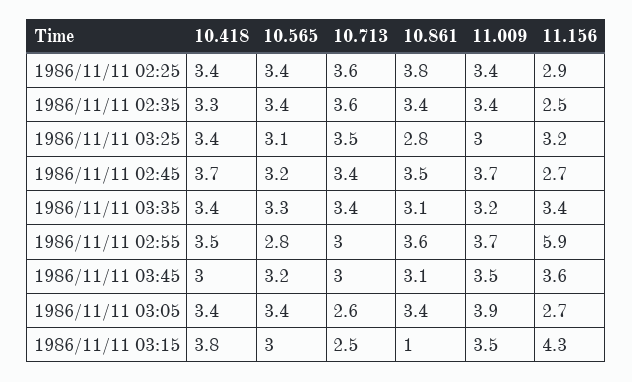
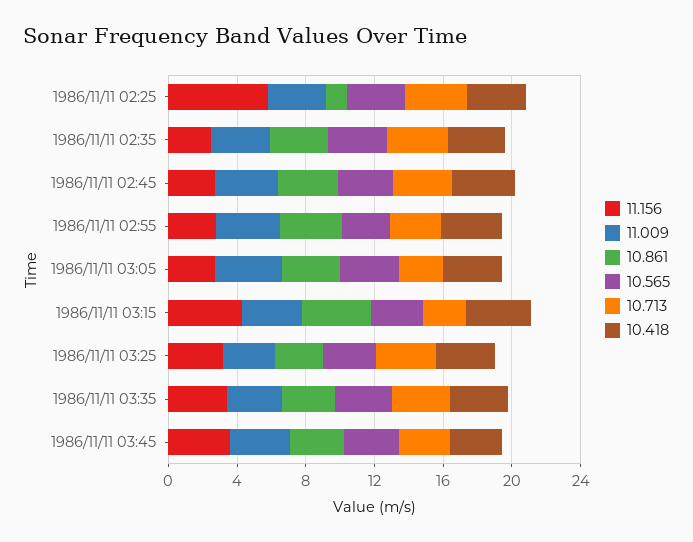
  {
    "10.418": {
      "1986/11/11 02:25": 3.4,
      "1986/11/11 02:35": 3.3,
      "1986/11/11 03:25": 3.4,
      "1986/11/11 02:45": 3.7,
      "1986/11/11 03:35": 3.4,
      "1986/11/11 02:55": 3.5,
      "1986/11/11 03:45": 3,
      "1986/11/11 03:05": 3.4,
      "1986/11/11 03:15": 3.8
    },
    "10.565": {
      "1986/11/11 02:25": 3.4,
      "1986/11/11 02:35": 3.4,
      "1986/11/11 03:25": 3.1,
      "1986/11/11 02:45": 3.2,
      "1986/11/11 03:35": 3.3,
      "1986/11/11 02:55": 2.8,
      "1986/11/11 03:45": 3.2,
      "1986/11/11 03:05": 3.4,
      "1986/11/11 03:15": 3
    },
    "10.713": {
      "1986/11/11 02:25": 3.6,
      "1986/11/11 02:35": 3.6,
      "1986/11/11 03:25": 3.5,
      "1986/11/11 02:45": 3.4,
      "1986/11/11 03:35": 3.4,
      "1986/11/11 02:55": 3,
      "1986/11/11 03:45": 3,
      "1986/11/11 03:05": 2.6,
      "1986/11/11 03:15": 2.5
    },
    "10.861": {
-     "1986/11/11 02:25": 3.8,
+     "1986/11/11 02:25": 1,
      "1986/11/11 02:35": 3.4,
      "1986/11/11 03:25": 2.8,
      "1986/11/11 02:45": 3.5,
      "1986/11/11 03:35": 3.1,
      "1986/11/11 02:55": 3.6,
      "1986/11/11 03:45": 3.1,
      "1986/11/11 03:05": 3.4,
-     "1986/11/11 03:15": 1
+     "1986/11/11 03:15": 4
    },
    "11.009": {
      "1986/11/11 02:25": 3.4,
      "1986/11/11 02:35": 3.4,
      "1986/11/11 03:25": 3,
      "1986/11/11 02:45": 3.7,
      "1986/11/11 03:35": 3.2,
      "1986/11/11 02:55": 3.7,
      "1986/11/11 03:45": 3.5,
      "1986/11/11 03:05": 3.9,
      "1986/11/11 03:15": 3.5
    },
    "11.156": {
-     "1986/11/11 02:25": 2.9,
+     "1986/11/11 02:25": 6,
      "1986/11/11 02:35": 2.5,
      "1986/11/11 03:25": 3.2,
      "1986/11/11 02:45": 2.7,
      "1986/11/11 03:35": 3.4,
-     "1986/11/11 02:55": 5.9,
+     "1986/11/11 02:55": 3,
      "1986/11/11 03:45": 3.6,
      "1986/11/11 03:05": 2.7,
      "1986/11/11 03:15": 4.3
    }
  }

